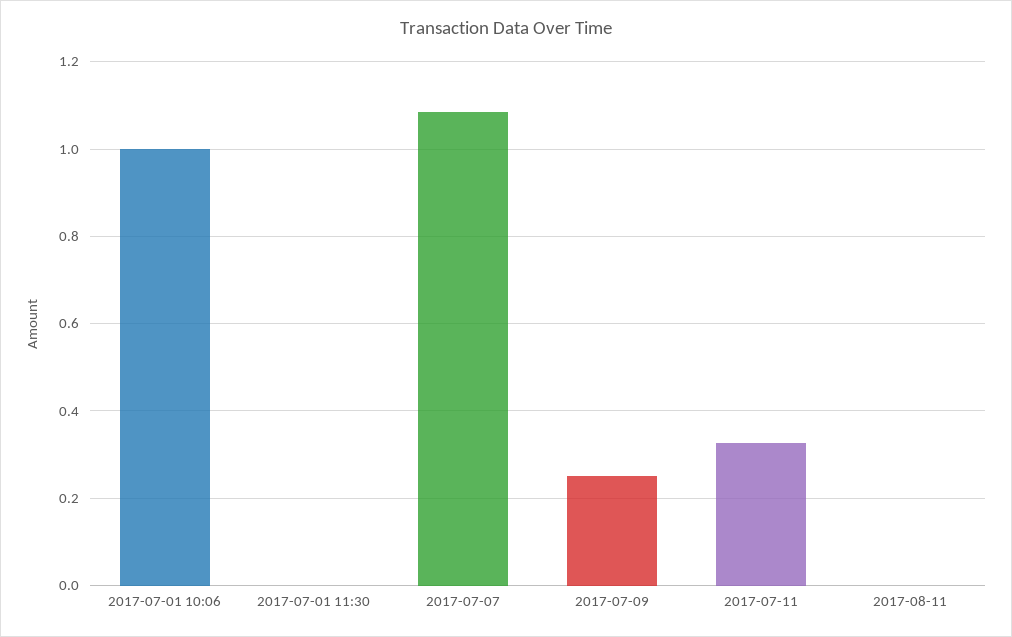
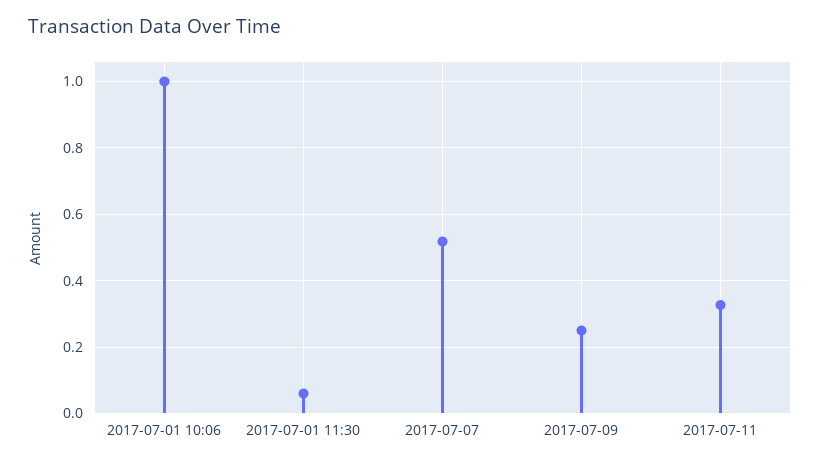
  {
    "2017-07-01 10:06": 1,
-   "2017-07-01 11:30": 0,
+   "2017-07-01 11:30": 0.06,
-   "2017-07-07": 1.08,
+   "2017-07-07": 0.52,
    "2017-07-09": 0.26,
-   "2017-07-11": 0.32,
+   "2017-07-11": 0.32
-   "2017-08-11": 0
  }

